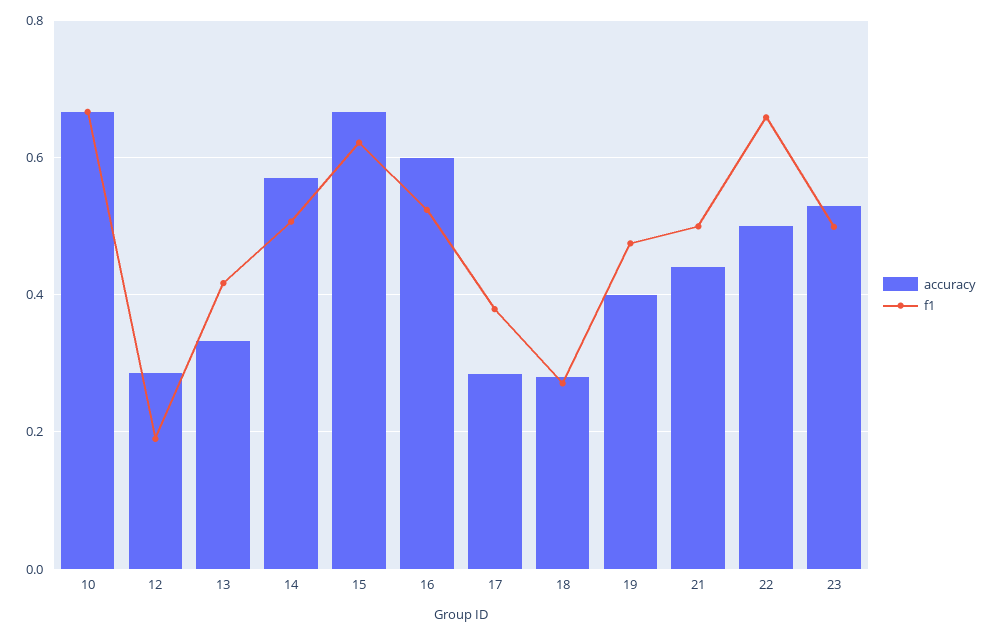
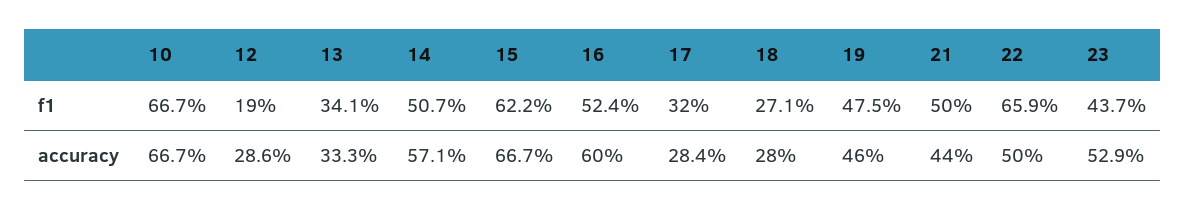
  {
    "accuracy": {
      "10": 0.667,
      "12": 0.286,
      "13": 0.333,
      "14": 0.571,
      "15": 0.667,
      "16": 0.6,
      "17": 0.284,
      "18": 0.28,
-     "19": 0.4,
+     "19": 0.46,
      "21": 0.44,
      "22": 0.5,
      "23": 0.529
    },
    "f1": {
      "10": 0.667,
      "12": 0.19,
-     "13": 0.42,
+     "13": 0.341,
      "14": 0.507,
      "15": 0.622,
      "16": 0.524,
-     "17": 0.38,
+     "17": 0.32,
      "18": 0.271,
      "19": 0.475,
      "21": 0.5,
      "22": 0.659,
-     "23": 0.5
+     "23": 0.437
    }
  }

